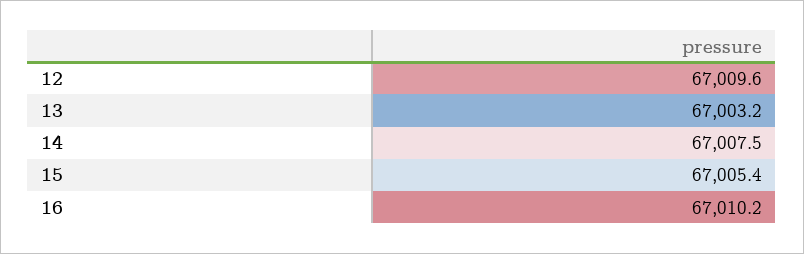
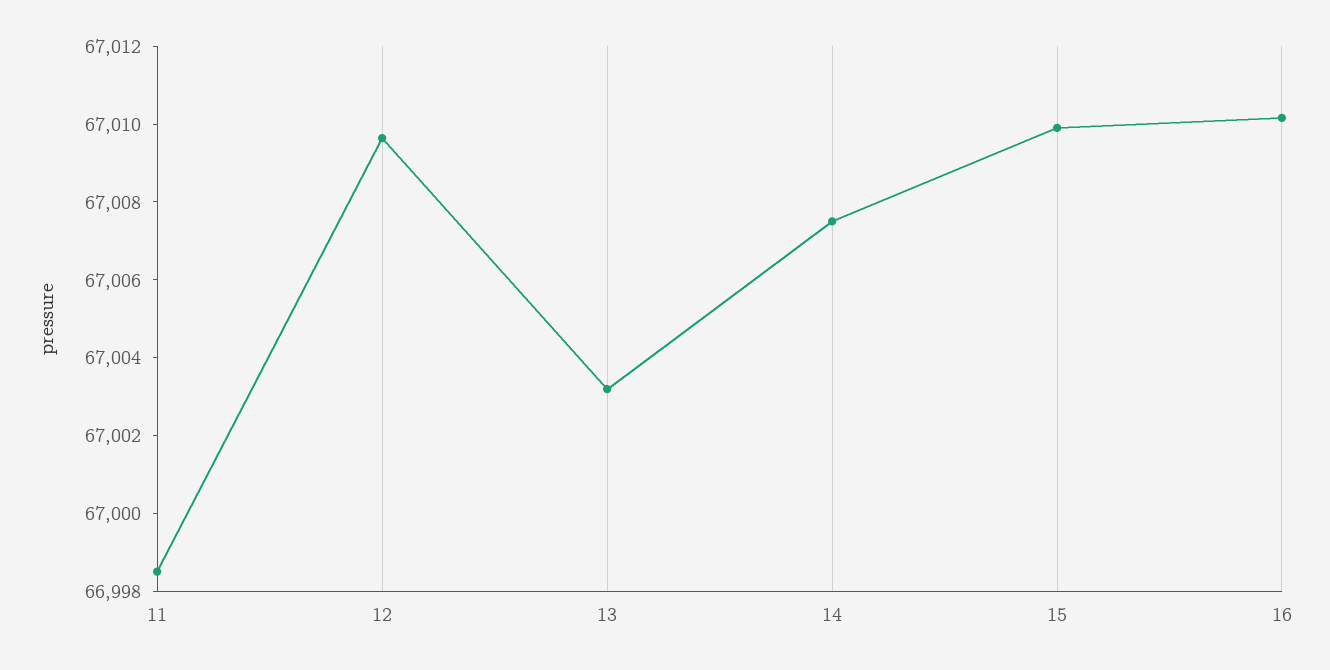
  {
    "12": 67009.6,
    "13": 67003.2,
    "14": 67007.5,
-   "15": 67005.4,
+   "15": 67010,
-   "16": 67010.2
+   "16": 67010.2,
+   "11": 66998.5
  }

